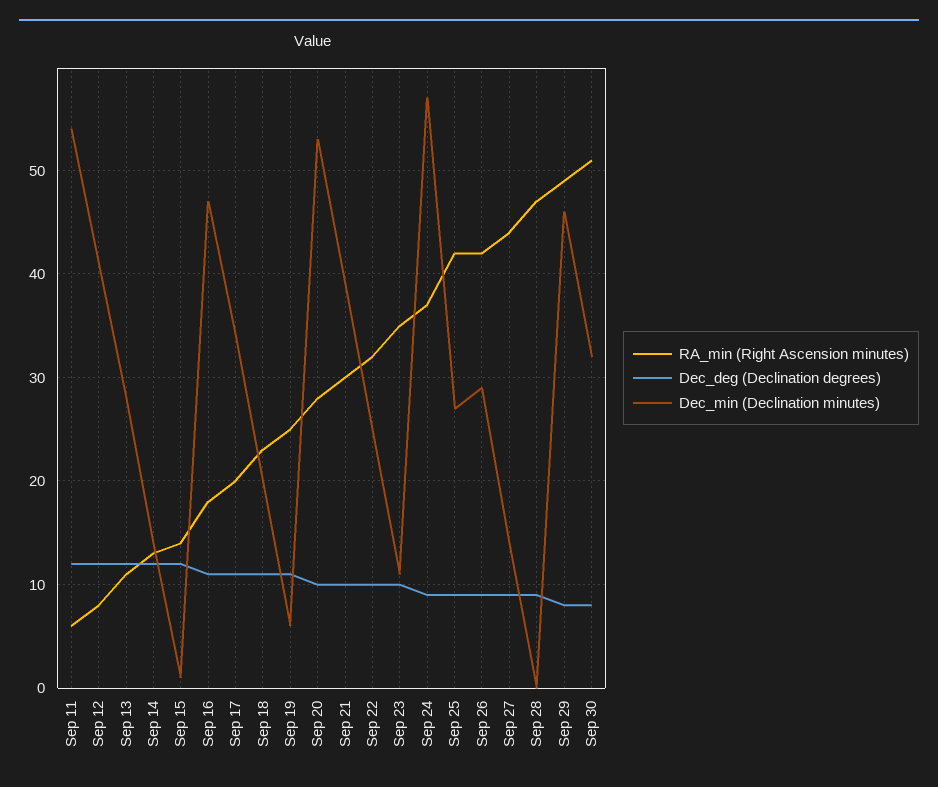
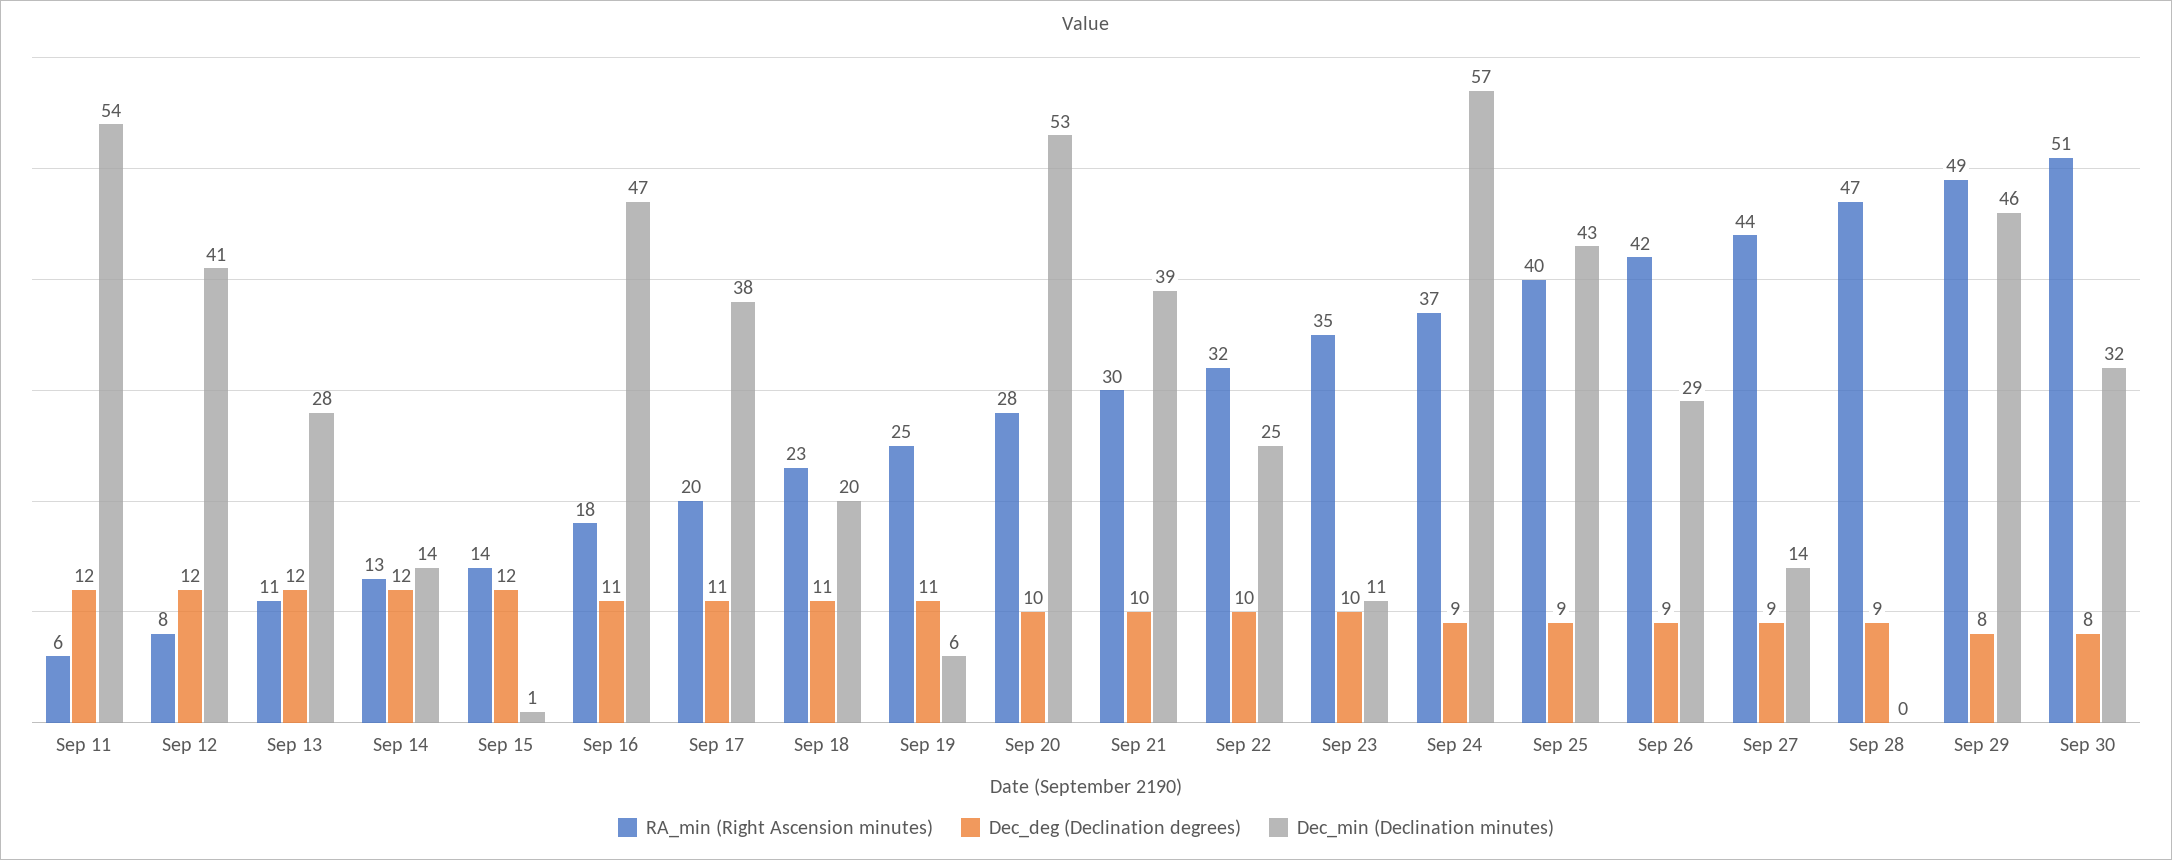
  {
    "RA_min (Right Ascension minutes)": {
      "Sep 11": 6,
      "Sep 12": 8,
      "Sep 13": 11,
      "Sep 14": 13,
      "Sep 15": 14,
      "Sep 16": 18,
      "Sep 17": 20,
      "Sep 18": 23,
      "Sep 19": 25,
      "Sep 20": 28,
      "Sep 21": 30,
      "Sep 22": 32,
      "Sep 23": 35,
      "Sep 24": 37,
-     "Sep 25": 42,
+     "Sep 25": 40,
      "Sep 26": 42,
      "Sep 27": 44,
      "Sep 28": 47,
      "Sep 29": 49,
      "Sep 30": 51
    },
    "Dec_deg (Declination degrees)": {
      "Sep 11": 12,
      "Sep 12": 12,
      "Sep 13": 12,
      "Sep 14": 12,
      "Sep 15": 12,
      "Sep 16": 11,
      "Sep 17": 11,
      "Sep 18": 11,
      "Sep 19": 11,
      "Sep 20": 10,
      "Sep 21": 10,
      "Sep 22": 10,
      "Sep 23": 10,
      "Sep 24": 9,
      "Sep 25": 9,
      "Sep 26": 9,
      "Sep 27": 9,
      "Sep 28": 9,
      "Sep 29": 8,
      "Sep 30": 8
    },
    "Dec_min (Declination minutes)": {
      "Sep 11": 54,
      "Sep 12": 41,
      "Sep 13": 28,
      "Sep 14": 14,
      "Sep 15": 1,
      "Sep 16": 47,
-     "Sep 17": 34,
+     "Sep 17": 38,
      "Sep 18": 20,
      "Sep 19": 6,
      "Sep 20": 53,
      "Sep 21": 39,
      "Sep 22": 25,
      "Sep 23": 11,
      "Sep 24": 57,
-     "Sep 25": 27,
+     "Sep 25": 43,
      "Sep 26": 29,
      "Sep 27": 14,
      "Sep 28": 0,
      "Sep 29": 46,
      "Sep 30": 32
    }
  }

